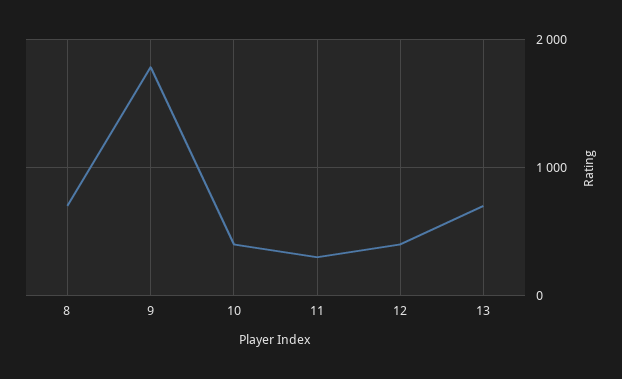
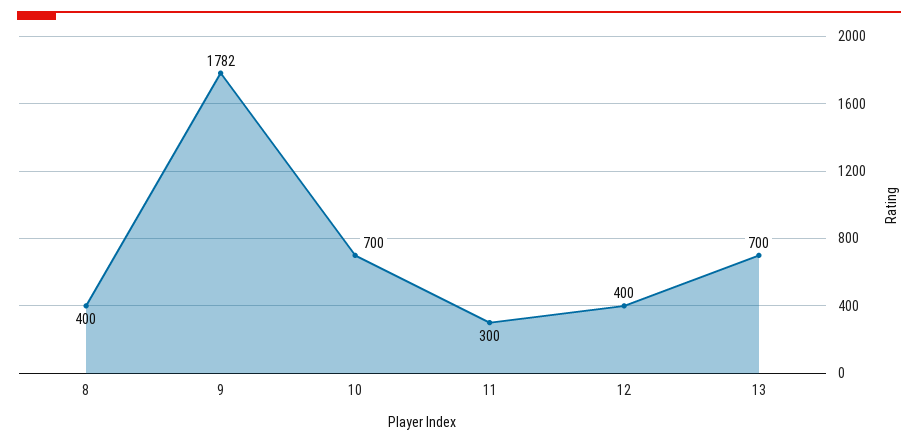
  {
-   "8": 700,
+   "8": 400,
    "9": 1782,
-   "10": 400,
+   "10": 700,
    "11": 300,
    "12": 400,
    "13": 700
  }

